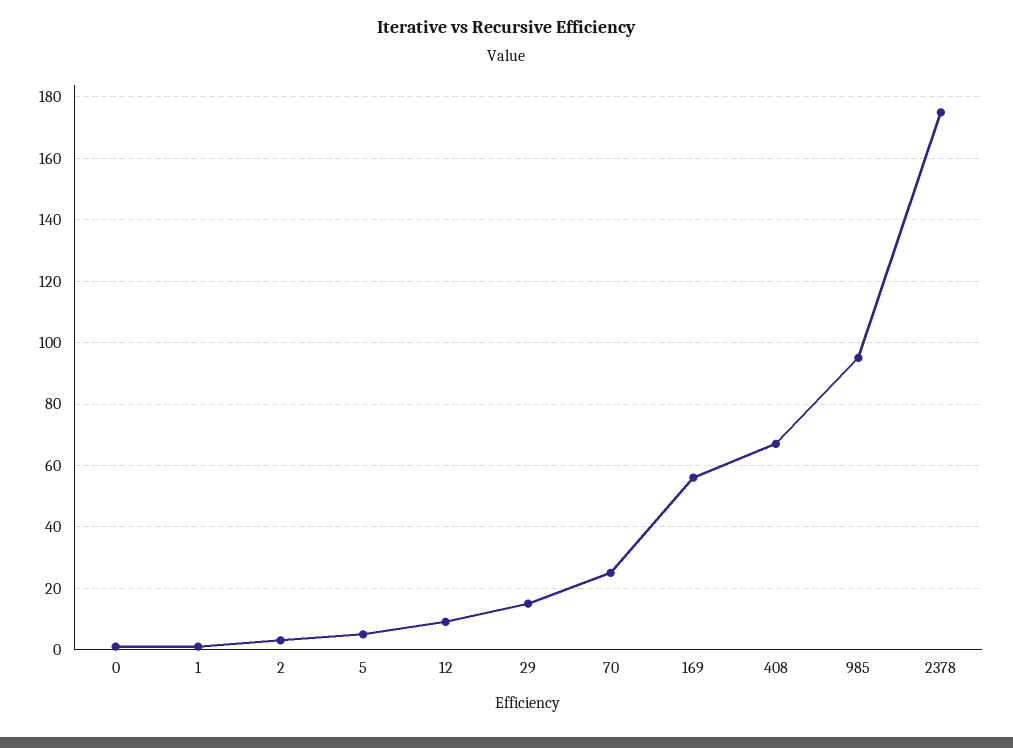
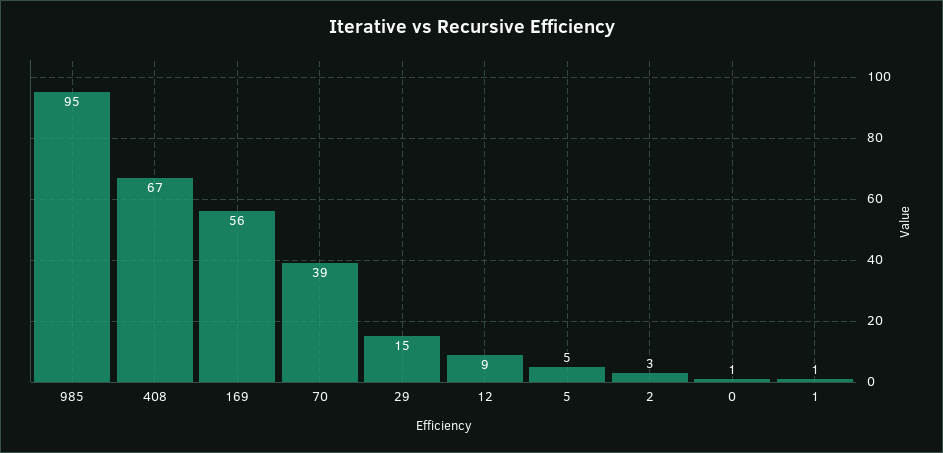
  {
    "0": 1,
    "1": 1,
    "2": 3,
    "5": 5,
    "12": 9,
    "29": 15,
-   "70": 25,
+   "70": 39,
    "169": 56,
    "408": 67,
-   "985": 95,
+   "985": 95
-   "2378": 175
  }

